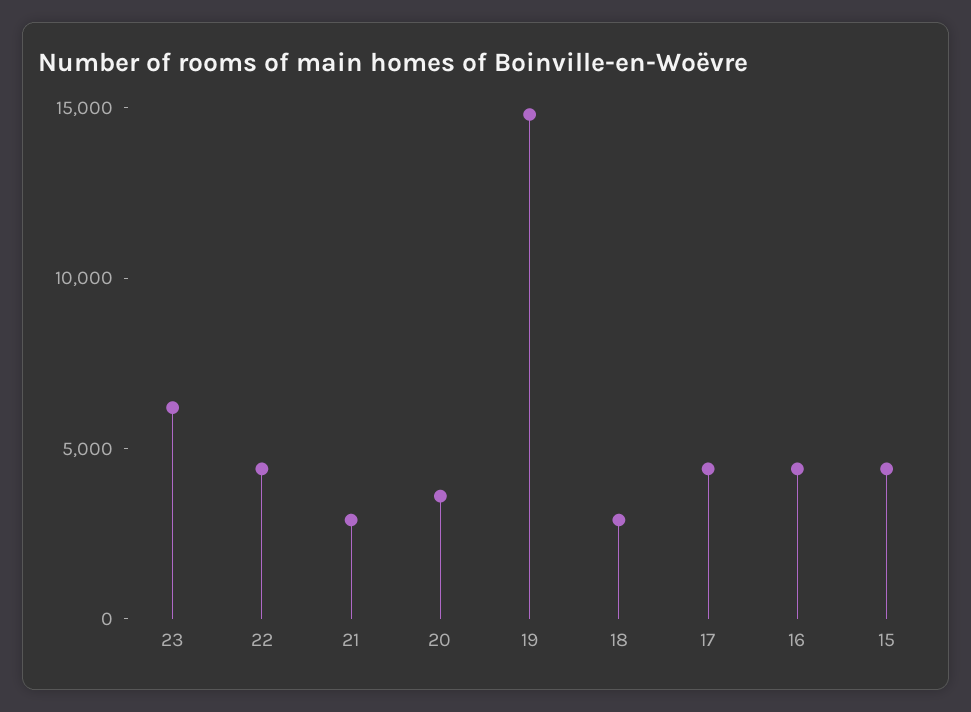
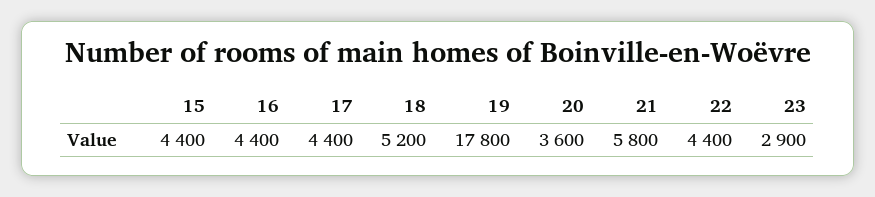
  {
-   "23": 6000,
+   "23": 2900,
    "22": 4400,
-   "21": 3000,
+   "21": 5800,
    "20": 3600,
-   "19": 15000,
+   "19": 17800,
-   "18": 3000,
+   "18": 5200,
    "17": 4400,
    "16": 4400,
    "15": 4400
  }

